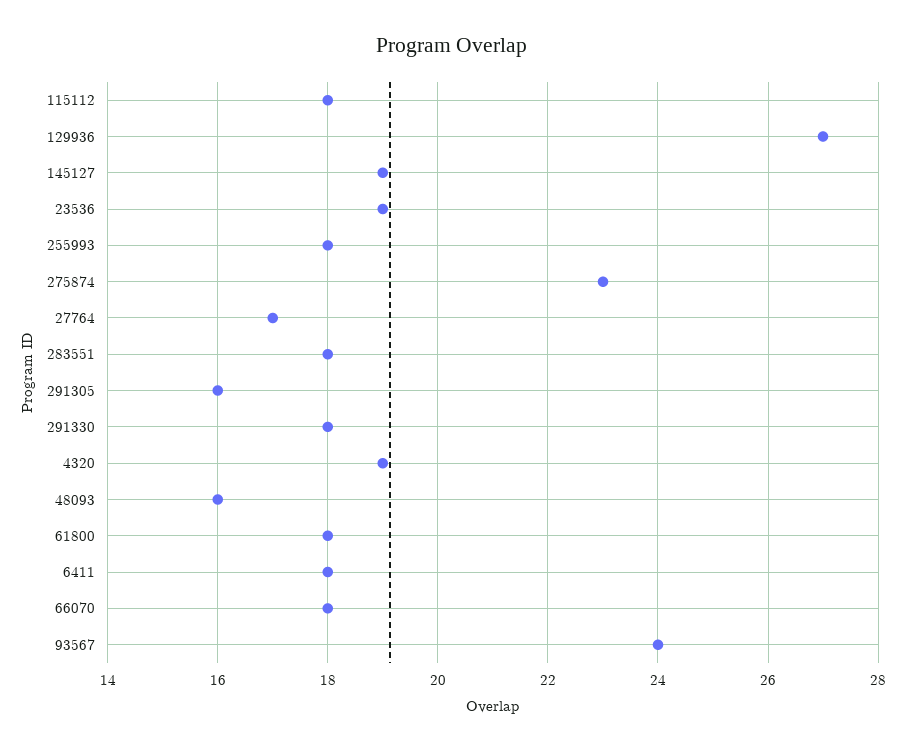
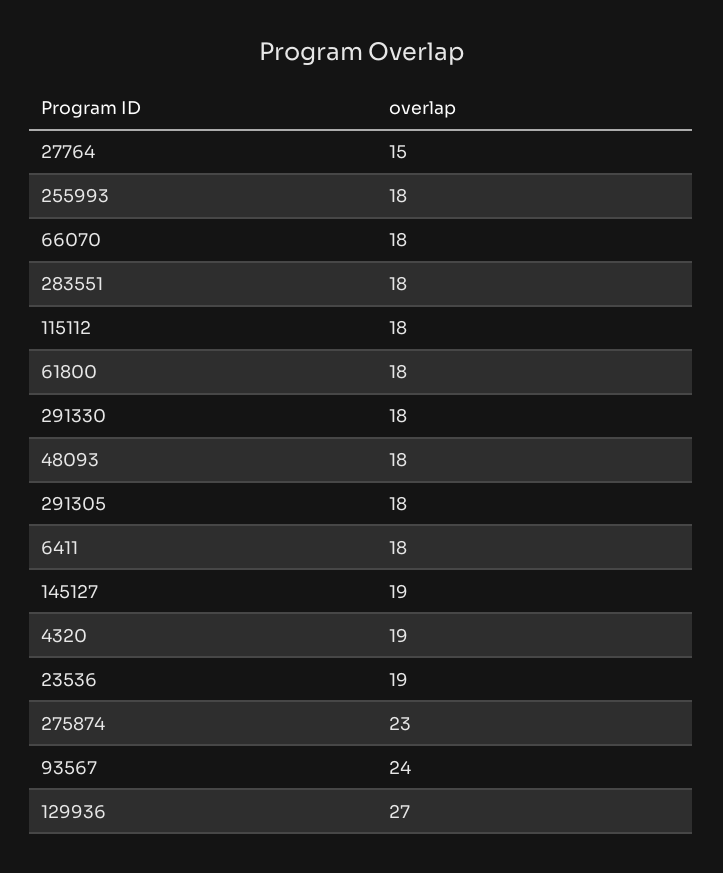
  {
    "115112": 18,
    "129936": 27,
    "145127": 19,
    "23536": 19,
    "255993": 18,
    "275874": 23,
-   "27764": 17,
+   "27764": 15,
    "283551": 18,
-   "291305": 16,
+   "291305": 18,
    "291330": 18,
    "4320": 19,
-   "48093": 16,
+   "48093": 18,
    "61800": 18,
    "6411": 18,
    "66070": 18,
    "93567": 24
  }

